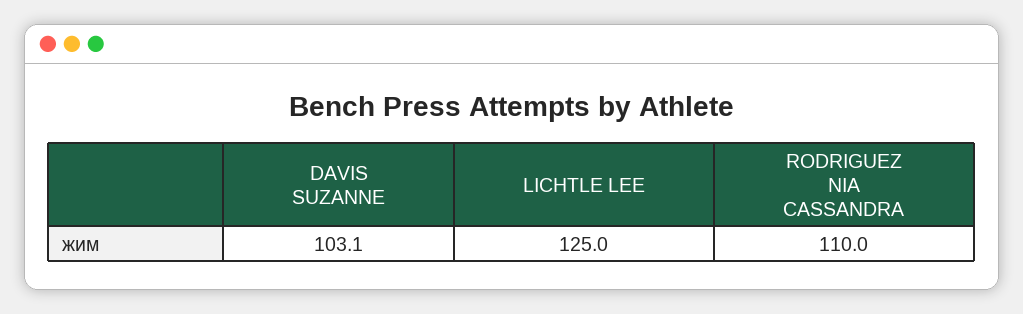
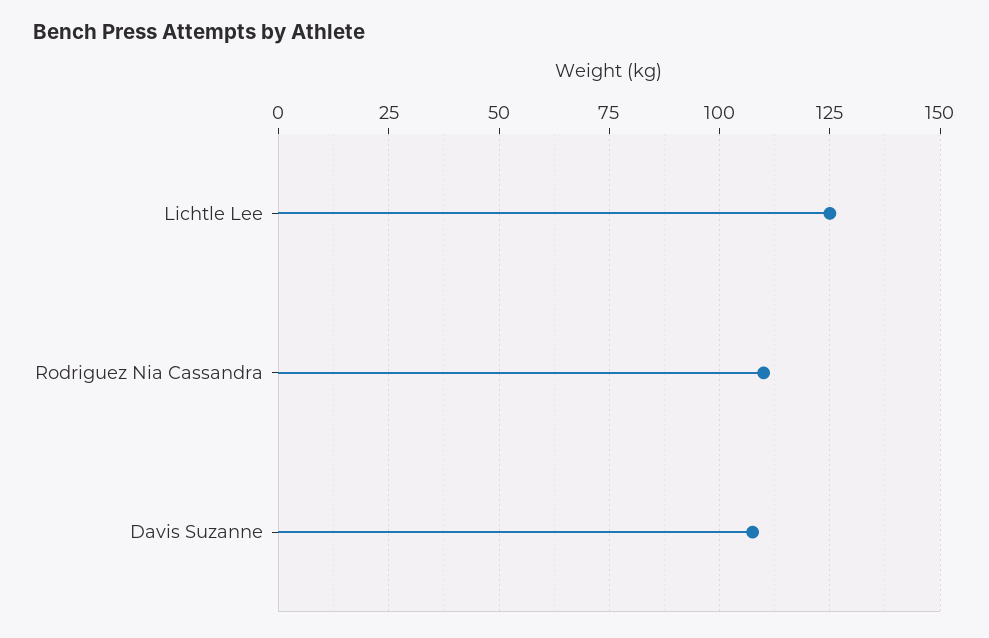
  {
-   "DAVIS SUZANNE": 103.1,
+   "DAVIS SUZANNE": 107.5,
    "LICHTLE LEE": 125,
    "RODRIGUEZ NIA CASSANDRA": 110
  }

